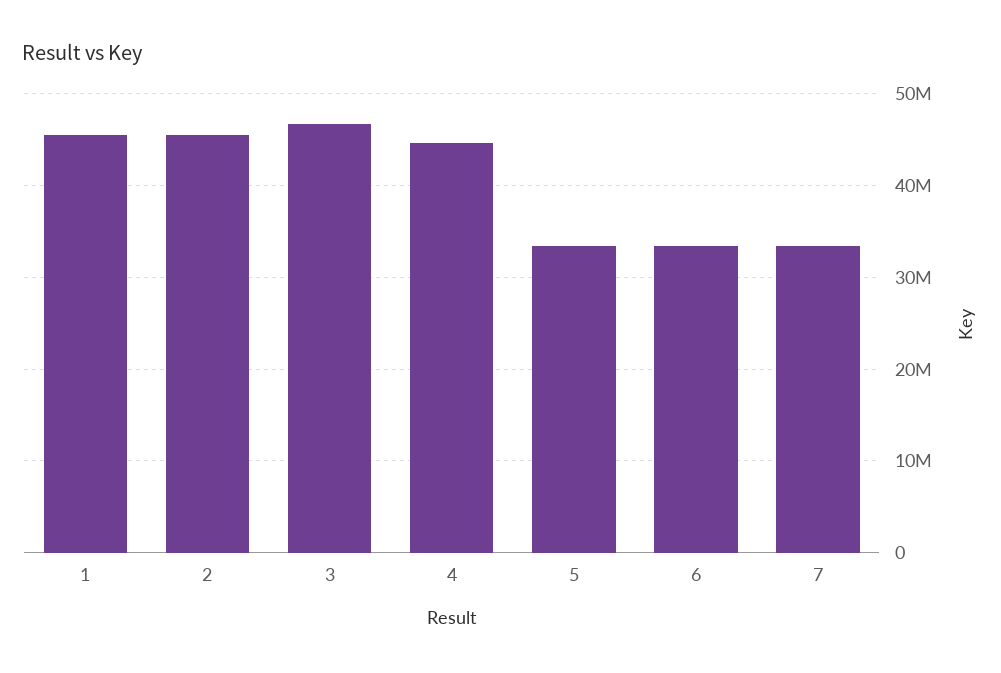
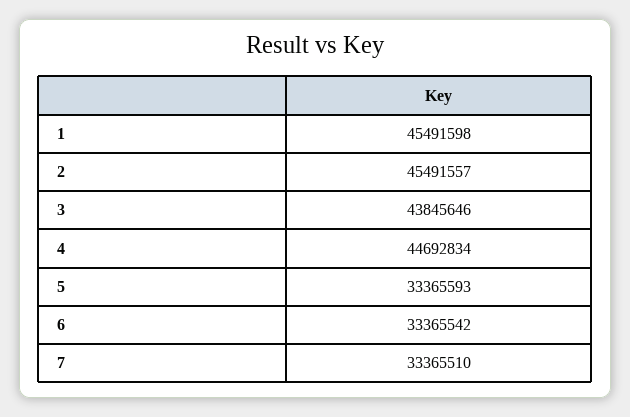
  {
    "1": 45491598,
    "2": 45491557,
-   "3": 47000000,
+   "3": 43845646,
    "4": 44692834,
    "5": 33365593,
    "6": 33365542,
    "7": 33365510
  }

